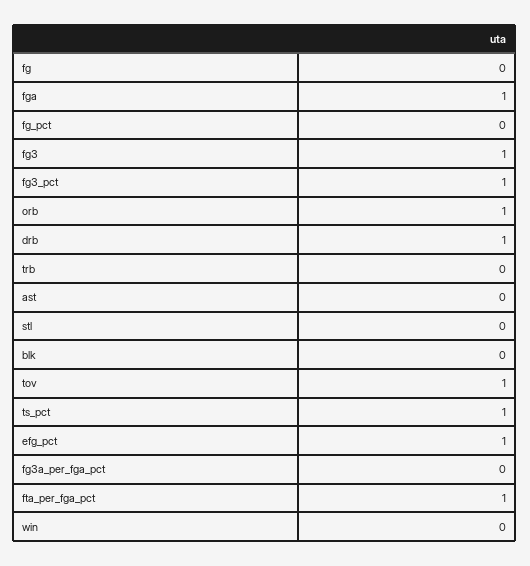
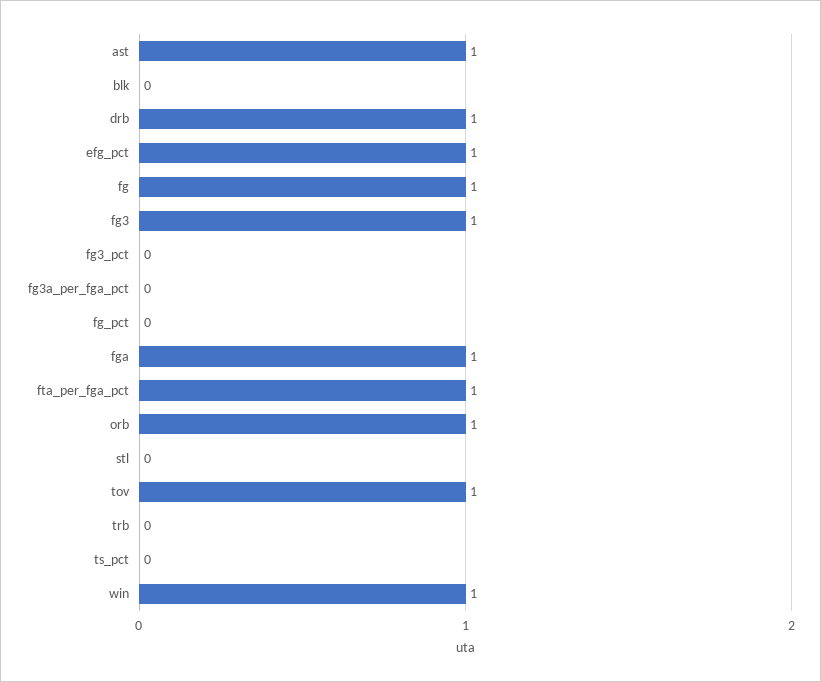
  {
-   "fg": 0,
+   "fg": 1,
    "fga": 1,
    "fg_pct": 0,
    "fg3": 1,
-   "fg3_pct": 1,
+   "fg3_pct": 0,
    "orb": 1,
    "drb": 1,
    "trb": 0,
-   "ast": 0,
+   "ast": 1,
    "stl": 0,
    "blk": 0,
    "tov": 1,
-   "ts_pct": 1,
+   "ts_pct": 0,
    "efg_pct": 1,
    "fg3a_per_fga_pct": 0,
    "fta_per_fga_pct": 1,
-   "win": 0
+   "win": 1
  }

